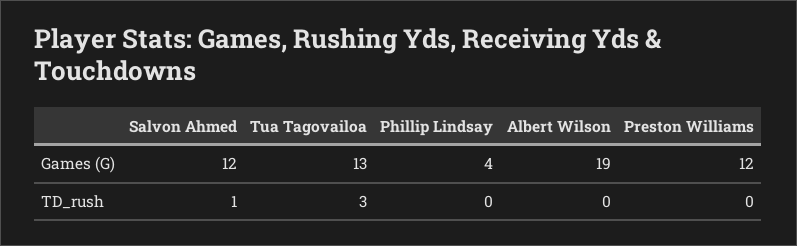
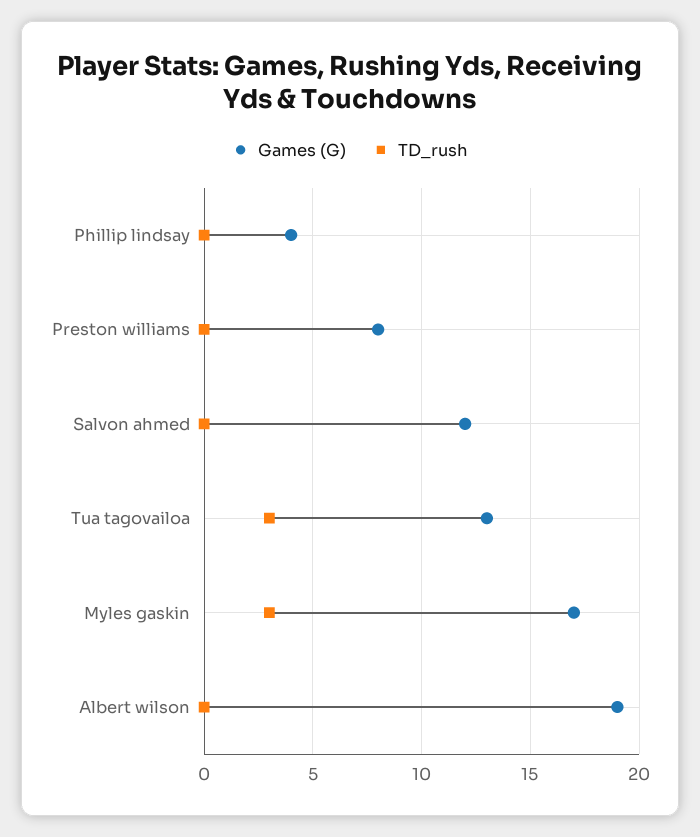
  {
    "Games (G)": {
      "Salvon Ahmed": 12,
      "Tua Tagovailoa": 13,
      "Phillip Lindsay": 4,
      "Albert Wilson": 19,
-     "Preston Williams": 12
+     "Preston Williams": 8,
+     "Myles gaskin": 17
    },
    "TD_rush": {
-     "Salvon Ahmed": 1,
+     "Salvon Ahmed": 0,
      "Tua Tagovailoa": 3,
      "Phillip Lindsay": 0,
      "Albert Wilson": 0,
-     "Preston Williams": 0
+     "Preston Williams": 0,
+     "Myles gaskin": 3
    }
  }

